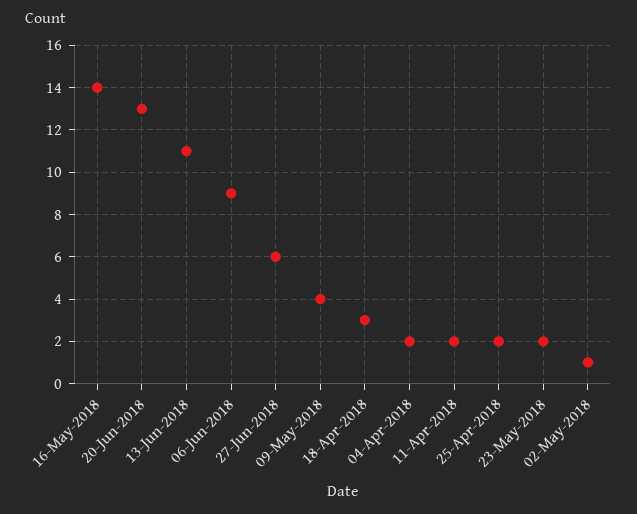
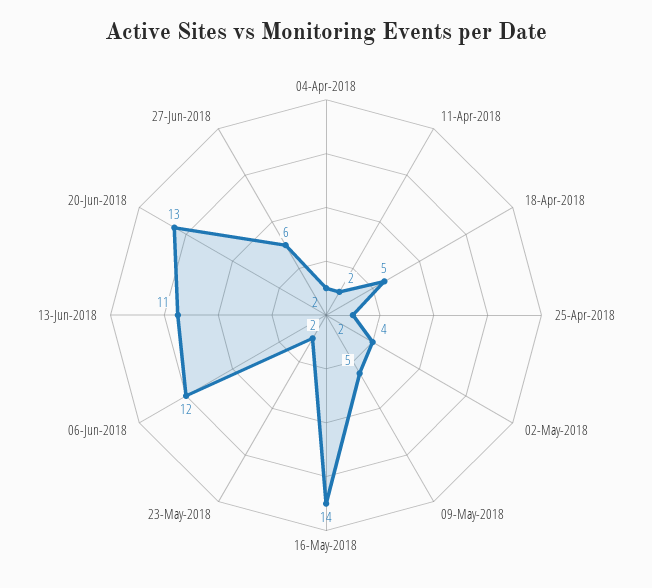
  {
    "16-May-2018": 14,
    "20-Jun-2018": 13,
    "13-Jun-2018": 11,
-   "06-Jun-2018": 9,
+   "06-Jun-2018": 12,
    "27-Jun-2018": 6,
-   "09-May-2018": 4,
+   "09-May-2018": 5,
-   "18-Apr-2018": 3,
+   "18-Apr-2018": 5,
    "04-Apr-2018": 2,
    "11-Apr-2018": 2,
    "25-Apr-2018": 2,
    "23-May-2018": 2,
-   "02-May-2018": 1
+   "02-May-2018": 4
  }

